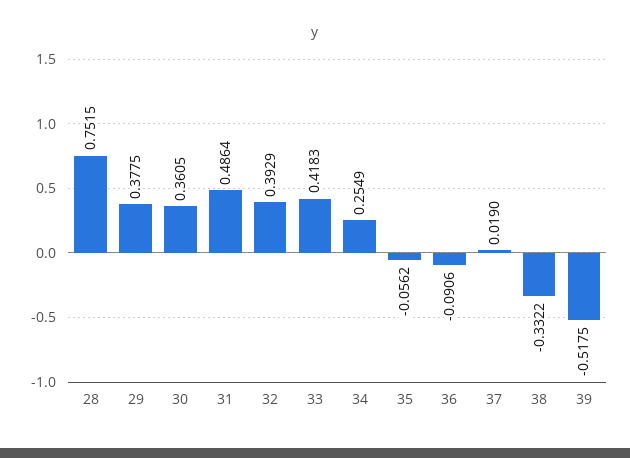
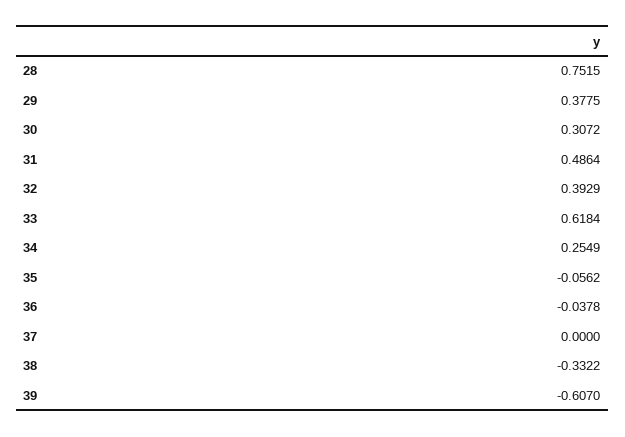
  {
    "28": 0.7515,
    "29": 0.3775,
-   "30": 0.3605,
+   "30": 0.3072,
    "31": 0.4864,
    "32": 0.3929,
-   "33": 0.4183,
+   "33": 0.6184,
    "34": 0.2549,
    "35": -0.0562,
-   "36": -0.0906,
+   "36": -0.0378,
-   "37": 0.019,
+   "37": 0,
    "38": -0.3322,
-   "39": -0.5175
+   "39": -0.607
  }

